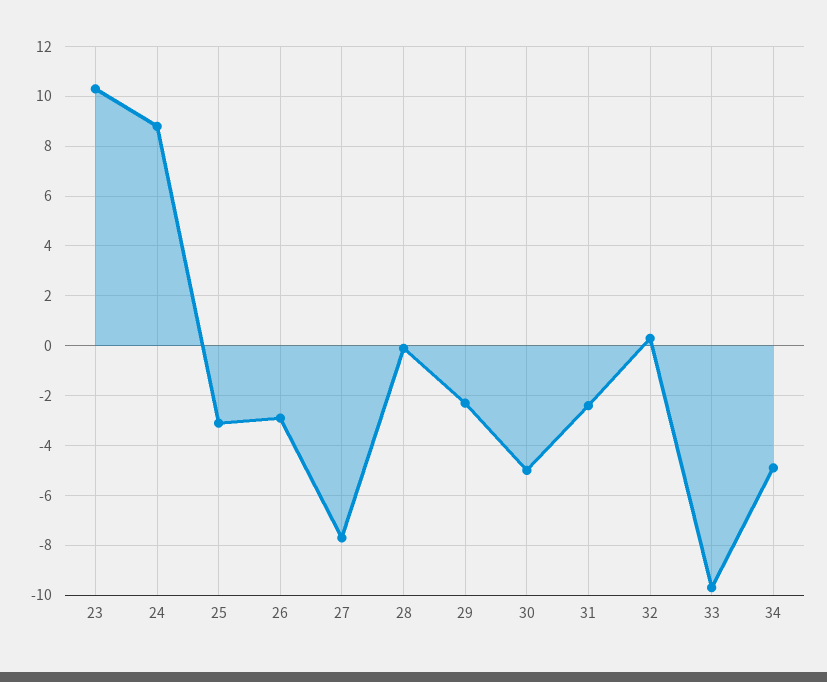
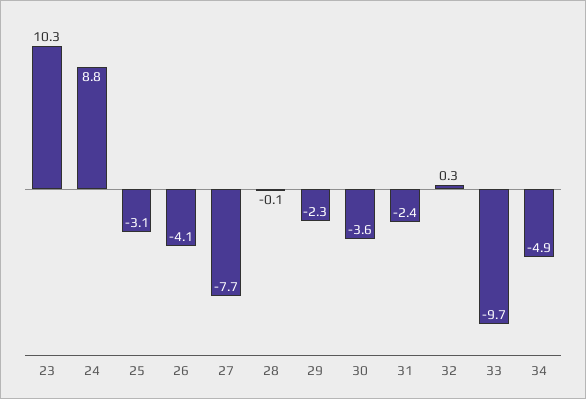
  {
    "23": 10.3,
    "24": 8.8,
    "25": -3.1,
-   "26": -3,
+   "26": -4.1,
    "27": -7.7,
    "28": -0.1,
    "29": -2.3,
-   "30": -5,
+   "30": -3.6,
    "31": -2.4,
    "32": 0.3,
    "33": -9.7,
    "34": -4.9
  }

